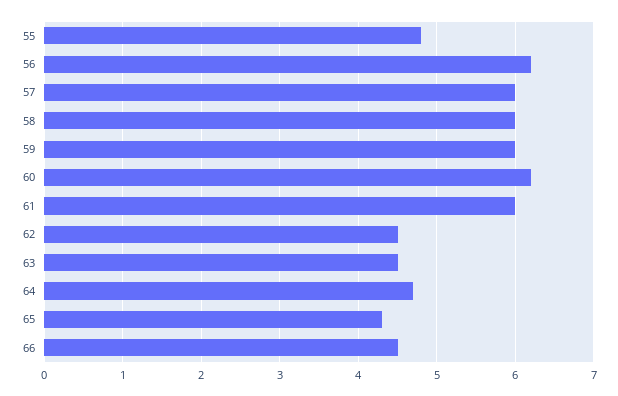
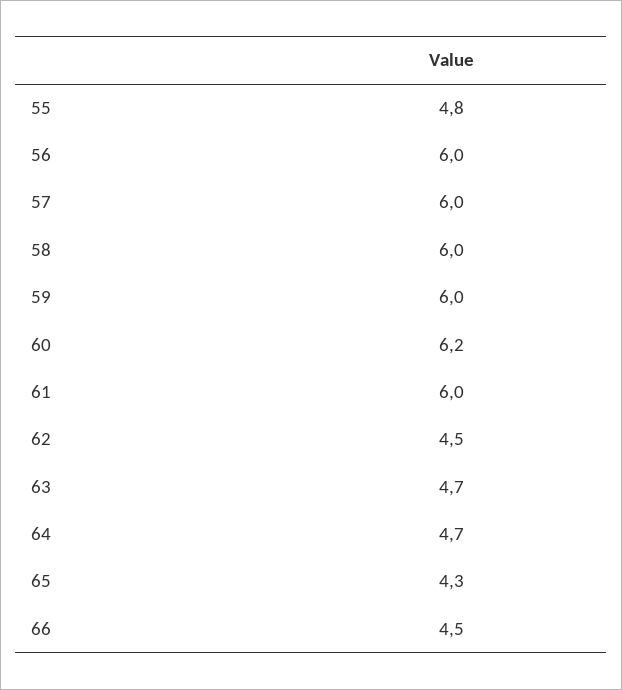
  {
    "55": 4.8,
-   "56": 6.2,
+   "56": 6,
    "57": 6,
    "58": 6,
    "59": 6,
    "60": 6.2,
    "61": 6,
    "62": 4.5,
-   "63": 4.5,
+   "63": 4.7,
    "64": 4.7,
    "65": 4.3,
    "66": 4.5
  }

